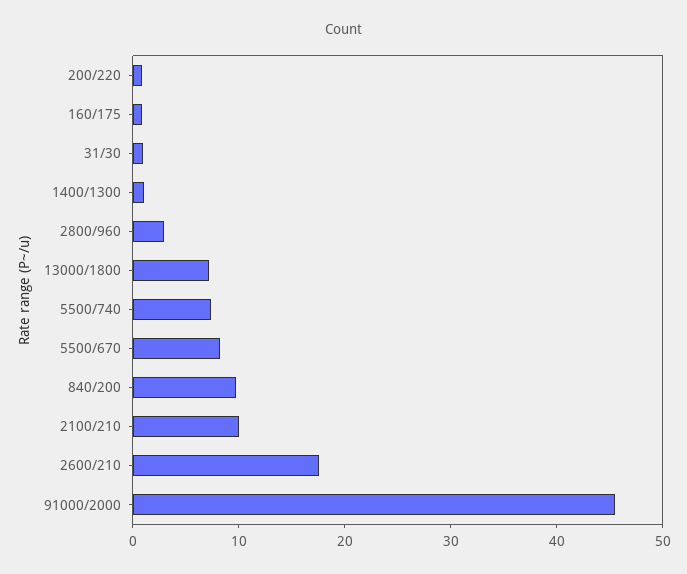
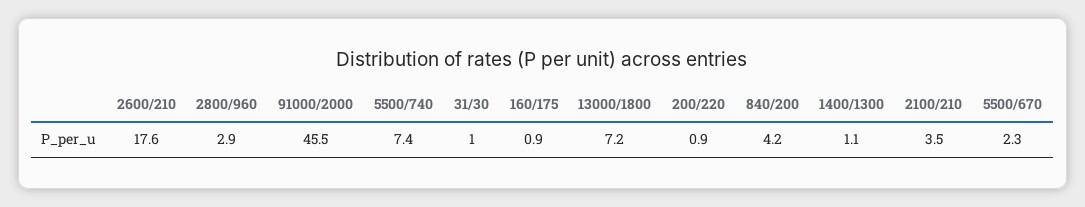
  {
    "200/220": 0.9,
    "160/175": 0.9,
    "31/30": 1,
    "1400/1300": 1.1,
    "2800/960": 2.9,
    "13000/1800": 7.2,
    "5500/740": 7.4,
-   "5500/670": 8,
+   "5500/670": 2.3,
-   "840/200": 10,
+   "840/200": 4.2,
-   "2100/210": 10,
+   "2100/210": 3.5,
    "2600/210": 17.6,
    "91000/2000": 45.5
  }

